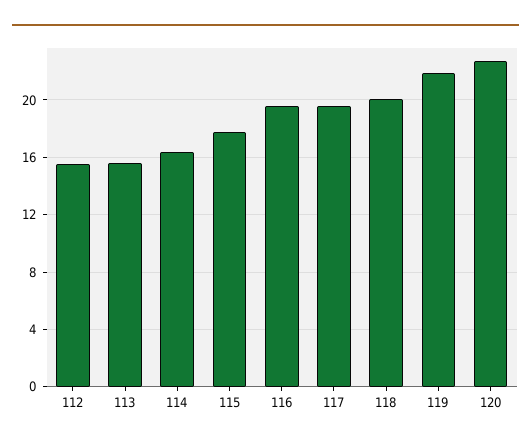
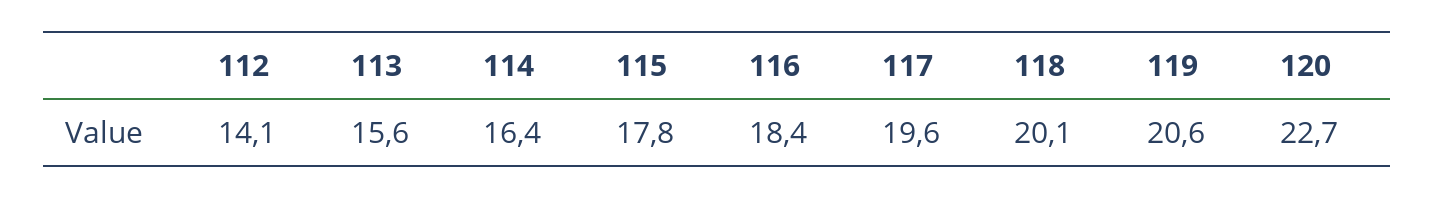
  {
-   "112": 15.5,
+   "112": 14.1,
    "113": 15.6,
    "114": 16.4,
    "115": 17.8,
-   "116": 19.5,
+   "116": 18.4,
    "117": 19.6,
    "118": 20.1,
-   "119": 22,
+   "119": 20.6,
    "120": 22.7
  }

